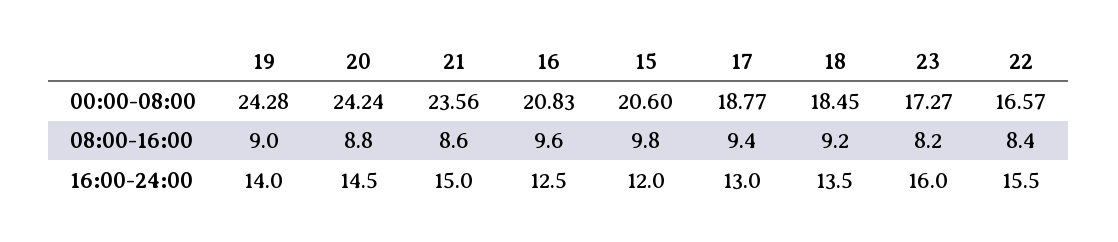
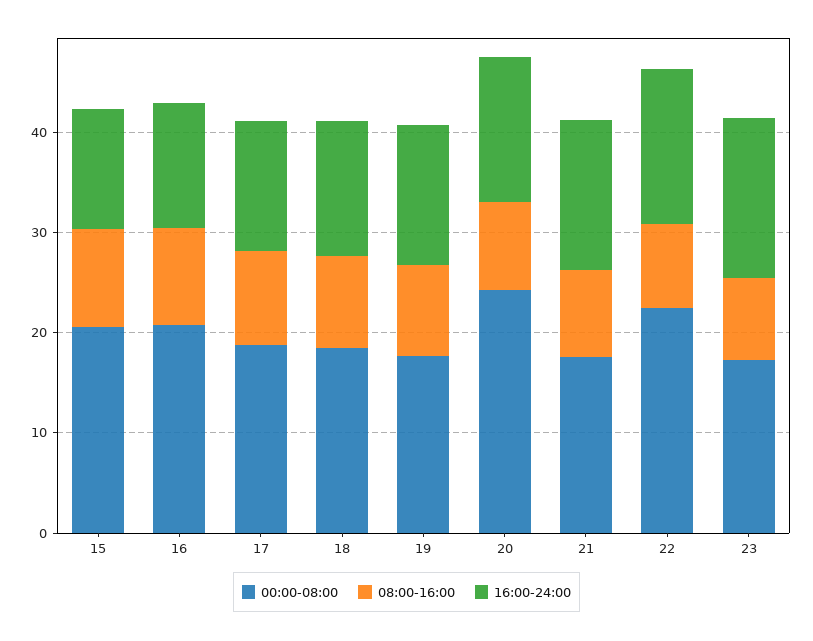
  {
    "00:00-08:00": {
-     "19": 24.28,
+     "19": 18,
      "20": 24.24,
-     "21": 23.56,
+     "21": 18,
      "16": 20.83,
      "15": 20.6,
      "17": 18.77,
      "18": 18.45,
      "23": 17.27,
-     "22": 16.57
+     "22": 22
    },
    "08:00-16:00": {
      "19": 9,
      "20": 8.8,
      "21": 8.6,
      "16": 9.6,
      "15": 9.8,
      "17": 9.4,
      "18": 9.2,
      "23": 8.2,
      "22": 8.4
    },
    "16:00-24:00": {
      "19": 14,
      "20": 14.5,
      "21": 15,
      "16": 12.5,
      "15": 12,
      "17": 13,
      "18": 13.5,
      "23": 16,
      "22": 15.5
    }
  }

